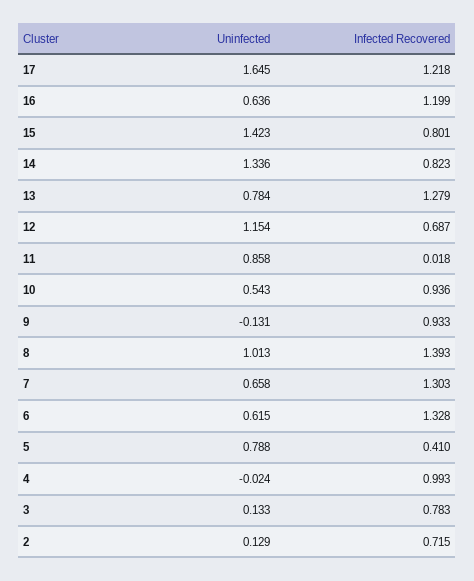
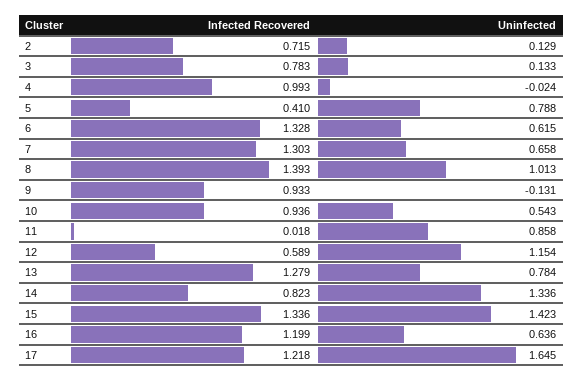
  {
    "Uninfected": {
      "17": 1.645,
      "16": 0.636,
      "15": 1.423,
      "14": 1.336,
      "13": 0.784,
      "12": 1.154,
      "11": 0.858,
      "10": 0.543,
      "9": -0.131,
      "8": 1.013,
      "7": 0.658,
      "6": 0.615,
      "5": 0.788,
      "4": -0.024,
      "3": 0.133,
      "2": 0.129
    },
    "Infected Recovered": {
      "17": 1.218,
      "16": 1.199,
-     "15": 0.801,
+     "15": 1.336,
      "14": 0.823,
      "13": 1.279,
-     "12": 0.687,
+     "12": 0.589,
      "11": 0.018,
      "10": 0.936,
      "9": 0.933,
      "8": 1.393,
      "7": 1.303,
      "6": 1.328,
      "5": 0.41,
      "4": 0.993,
      "3": 0.783,
      "2": 0.715
    }
  }

